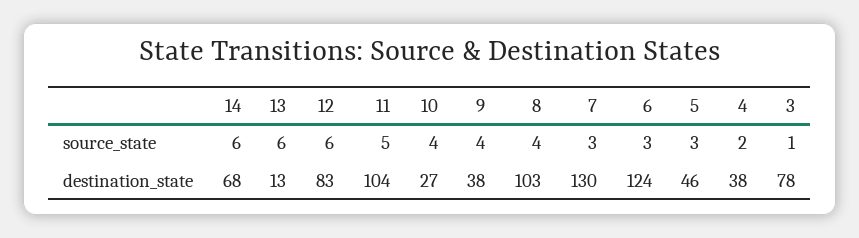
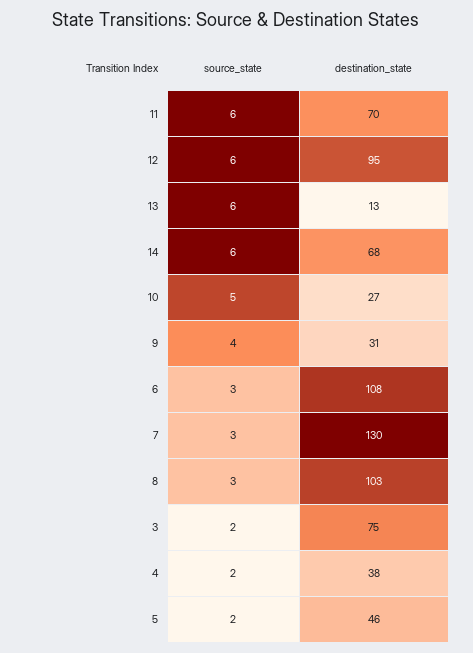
  {
    "14": {
      "source_state": 6,
      "destination_state": 68
    },
    "13": {
      "source_state": 6,
      "destination_state": 13
    },
    "12": {
      "source_state": 6,
-     "destination_state": 83
+     "destination_state": 95
    },
    "11": {
-     "source_state": 5,
+     "source_state": 6,
-     "destination_state": 104
+     "destination_state": 70
    },
    "10": {
-     "source_state": 4,
+     "source_state": 5,
      "destination_state": 27
    },
    "9": {
      "source_state": 4,
-     "destination_state": 38
+     "destination_state": 31
    },
    "8": {
-     "source_state": 4,
+     "source_state": 3,
      "destination_state": 103
    },
    "7": {
      "source_state": 3,
      "destination_state": 130
    },
    "6": {
      "source_state": 3,
-     "destination_state": 124
+     "destination_state": 108
    },
    "5": {
-     "source_state": 3,
+     "source_state": 2,
      "destination_state": 46
    },
    "4": {
      "source_state": 2,
      "destination_state": 38
    },
    "3": {
-     "source_state": 1,
+     "source_state": 2,
-     "destination_state": 78
+     "destination_state": 75
    }
  }

